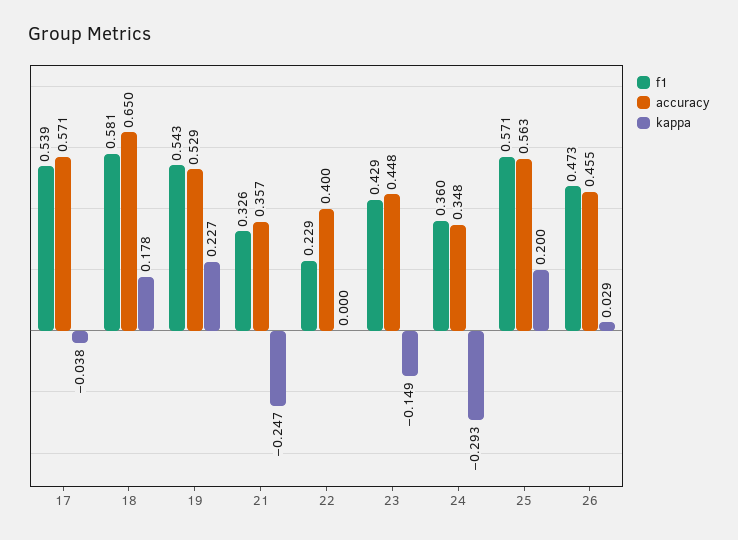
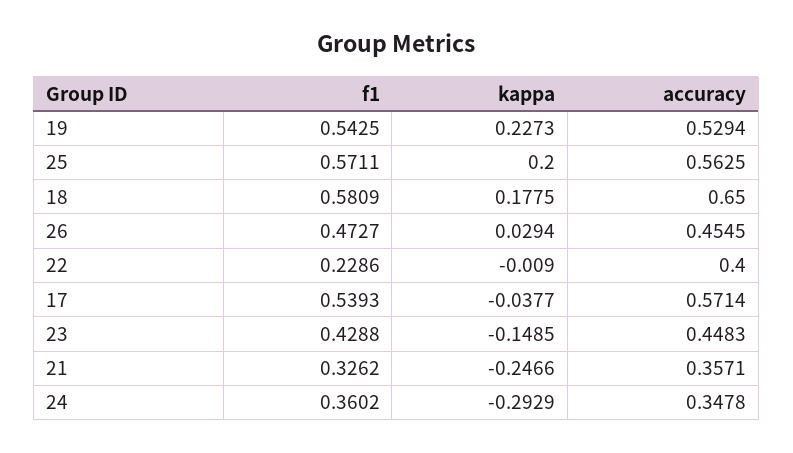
  {
    "f1": {
      "17": 0.5393,
      "18": 0.5809,
      "19": 0.5425,
      "21": 0.3262,
      "22": 0.2286,
      "23": 0.4288,
      "24": 0.3602,
      "25": 0.5711,
      "26": 0.4727
    },
    "accuracy": {
      "17": 0.5714,
      "18": 0.65,
      "19": 0.5294,
      "21": 0.3571,
      "22": 0.4,
      "23": 0.4483,
      "24": 0.3478,
      "25": 0.5625,
      "26": 0.4545
    },
    "kappa": {
      "17": -0.0377,
      "18": 0.1775,
      "19": 0.2273,
      "21": -0.2466,
-     "22": 0,
+     "22": -0.009,
      "23": -0.1485,
      "24": -0.2929,
      "25": 0.2,
      "26": 0.0294
    }
  }

